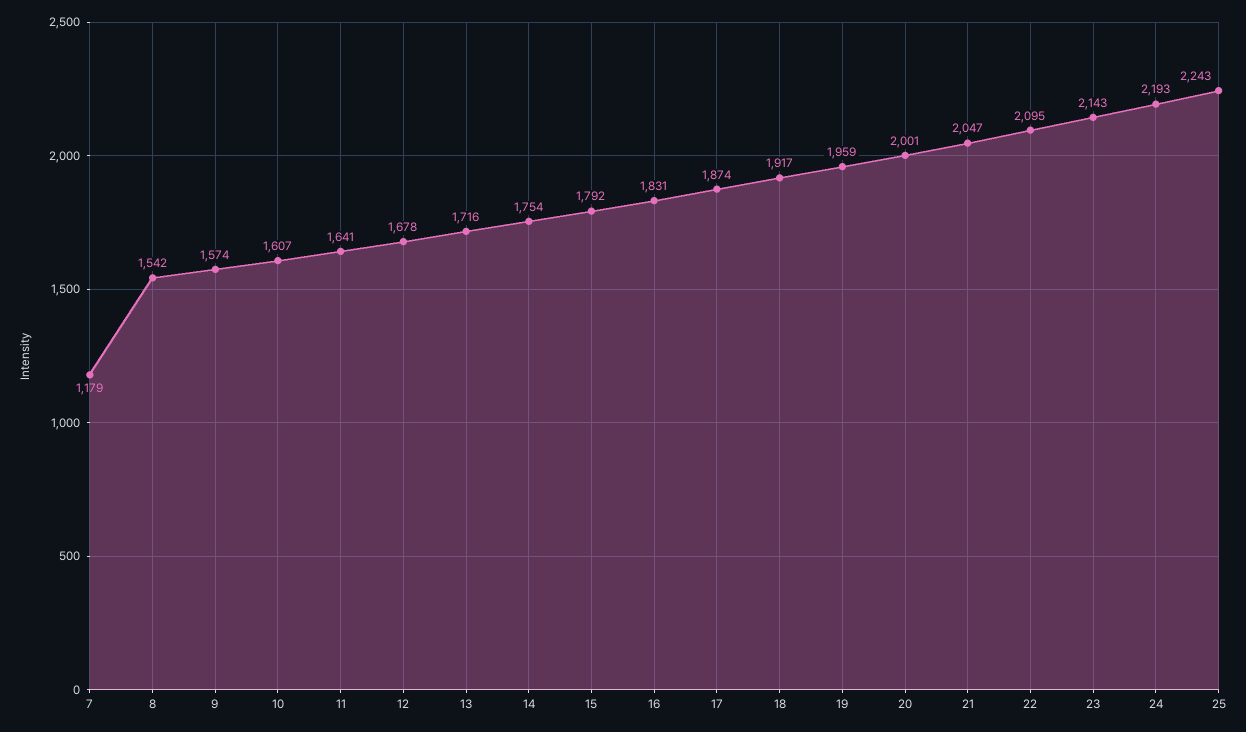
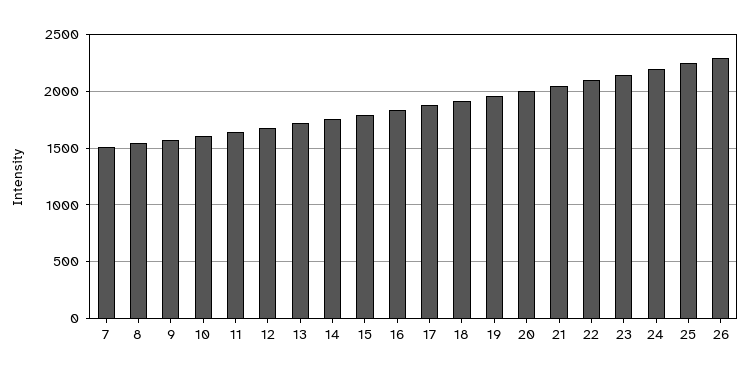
  {
-   "7": 1179,
+   "7": 1500,
    "8": 1542,
    "9": 1574,
    "10": 1607,
    "11": 1641,
    "12": 1678,
    "13": 1716,
    "14": 1754,
    "15": 1792,
    "16": 1831,
    "17": 1874,
    "18": 1917,
    "19": 1959,
    "20": 2001,
    "21": 2047,
    "22": 2095,
    "23": 2143,
    "24": 2193,
-   "25": 2243
+   "25": 2243,
+   "26": 2300
  }

